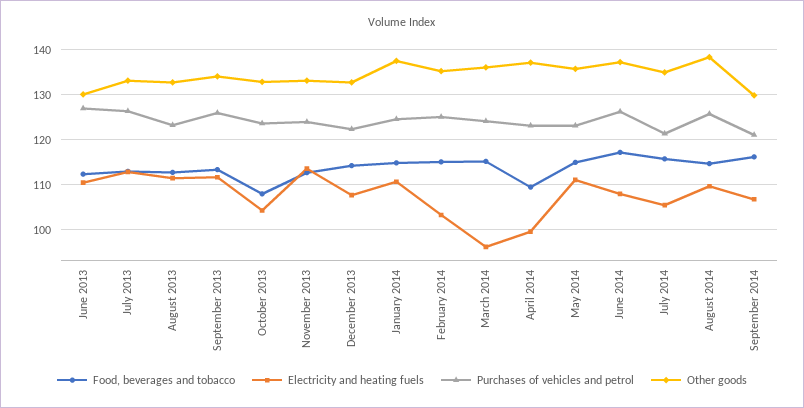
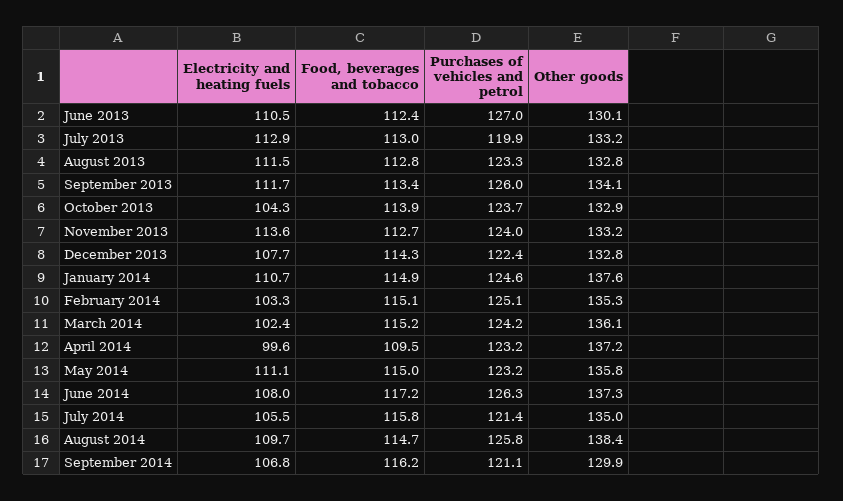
  {
    "Food, beverages and tobacco": {
      "June 2013": 112.4,
      "July 2013": 113,
      "August 2013": 112.8,
      "September 2013": 113.4,
-     "October 2013": 108,
+     "October 2013": 113.9,
      "November 2013": 112.7,
      "December 2013": 114.3,
      "January 2014": 114.9,
      "February 2014": 115.1,
      "March 2014": 115.2,
      "April 2014": 109.5,
      "May 2014": 115,
      "June 2014": 117.2,
      "July 2014": 115.8,
      "August 2014": 114.7,
      "September 2014": 116.2
    },
    "Electricity and heating fuels": {
      "June 2013": 110.5,
      "July 2013": 112.9,
      "August 2013": 111.5,
      "September 2013": 111.7,
      "October 2013": 104.3,
      "November 2013": 113.6,
      "December 2013": 107.7,
      "January 2014": 110.7,
      "February 2014": 103.3,
-     "March 2014": 96,
+     "March 2014": 102.4,
      "April 2014": 99.6,
      "May 2014": 111.1,
      "June 2014": 108,
      "July 2014": 105.5,
      "August 2014": 109.7,
      "September 2014": 106.8
    },
    "Purchases of vehicles and petrol": {
      "June 2013": 127,
-     "July 2013": 126,
+     "July 2013": 119.9,
      "August 2013": 123.3,
      "September 2013": 126,
      "October 2013": 123.7,
      "November 2013": 124,
      "December 2013": 122.4,
      "January 2014": 124.6,
      "February 2014": 125.1,
      "March 2014": 124.2,
      "April 2014": 123.2,
      "May 2014": 123.2,
      "June 2014": 126.3,
      "July 2014": 121.4,
      "August 2014": 125.8,
      "September 2014": 121.1
    },
    "Other goods": {
      "June 2013": 130.1,
      "July 2013": 133.2,
      "August 2013": 132.8,
      "September 2013": 134.1,
      "October 2013": 132.9,
      "November 2013": 133.2,
      "December 2013": 132.8,
      "January 2014": 137.6,
      "February 2014": 135.3,
      "March 2014": 136.1,
      "April 2014": 137.2,
      "May 2014": 135.8,
      "June 2014": 137.3,
      "July 2014": 135,
      "August 2014": 138.4,
      "September 2014": 129.9
    }
  }

